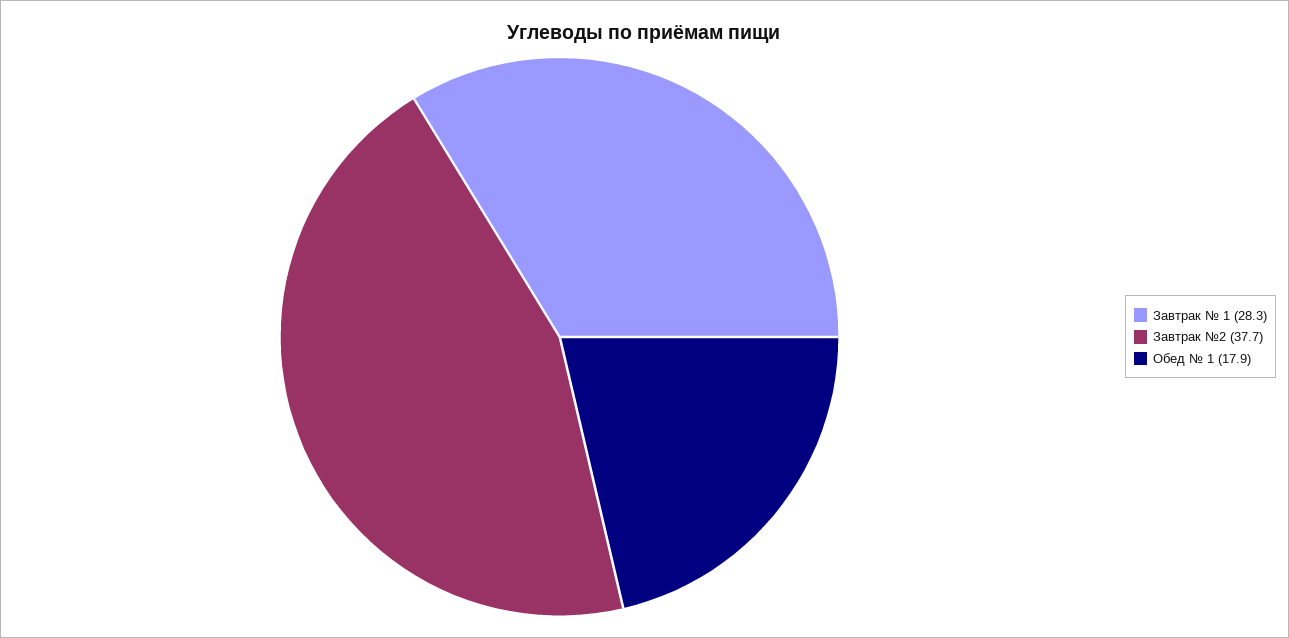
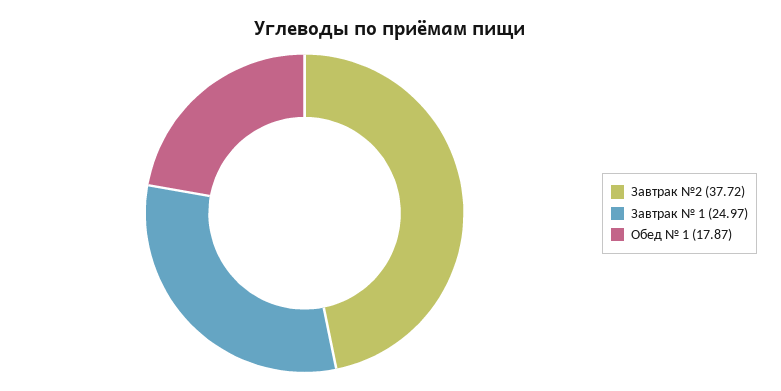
  {
-   "Завтрак № 1": 28.3,
+   "Завтрак № 1": 24.97,
    "Завтрак №2": 37.72,
    "Обед № 1": 17.87
  }

